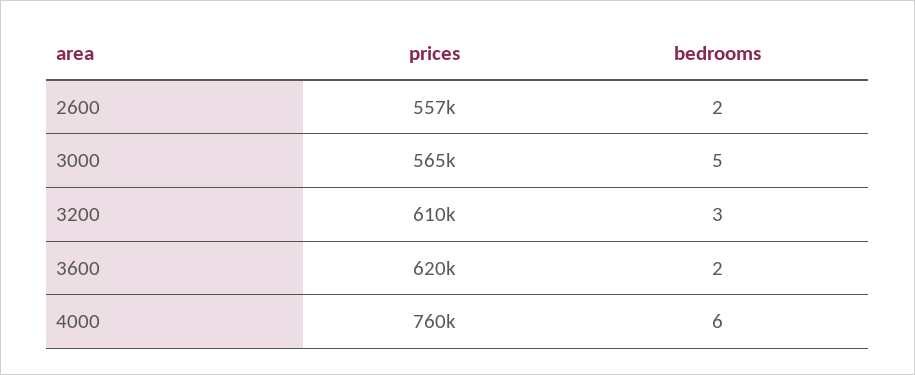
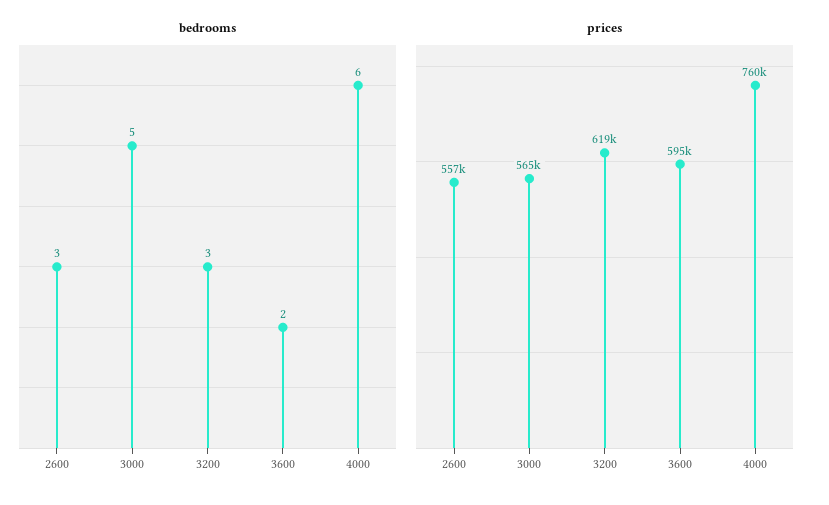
  {
    "prices": {
      "2600": 557000,
      "3000": 565000,
-     "3200": 610000,
+     "3200": 619000,
-     "3600": 620000,
+     "3600": 595000,
      "4000": 760000
    },
    "bedrooms": {
-     "2600": 2,
+     "2600": 3,
      "3000": 5,
      "3200": 3,
      "3600": 2,
      "4000": 6
    }
  }

